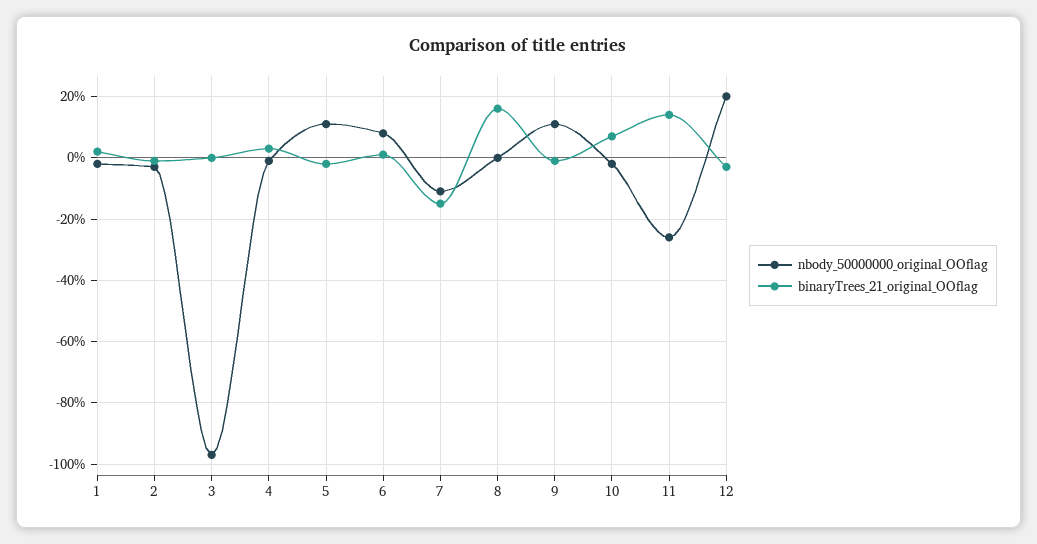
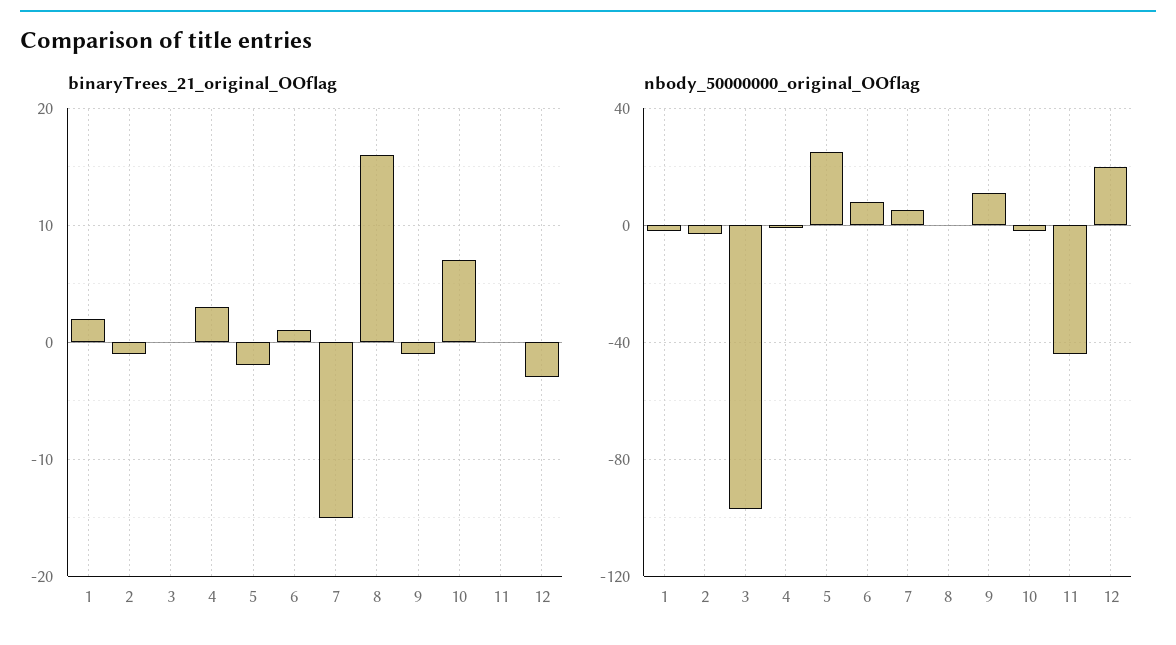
  {
    "nbody_50000000_original_OOflag": {
      "1": 0,
      "2": -5,
      "3": -95,
      "4": 0,
-     "5": 10,
+     "5": 25,
      "6": 10,
-     "7": -10,
+     "7": 5,
      "8": 0,
      "9": 10,
      "10": 0,
-     "11": -25,
+     "11": -45,
      "12": 20
    },
    "binaryTrees_21_original_OOflag": {
      "1": 2,
      "2": -1,
      "3": 0,
      "4": 3,
      "5": -2,
      "6": 1,
      "7": -15,
      "8": 16,
      "9": -1,
      "10": 7,
-     "11": 15,
+     "11": 0,
      "12": -3
    }
  }

